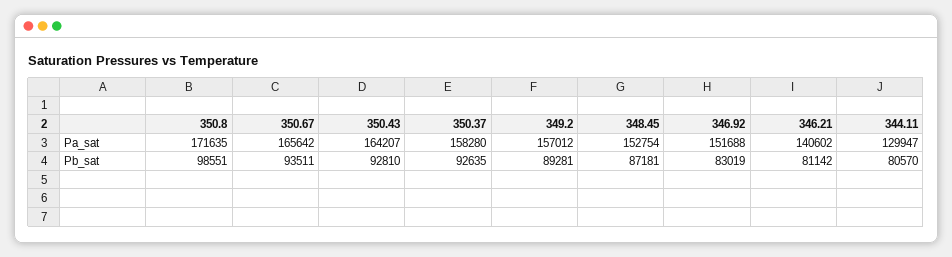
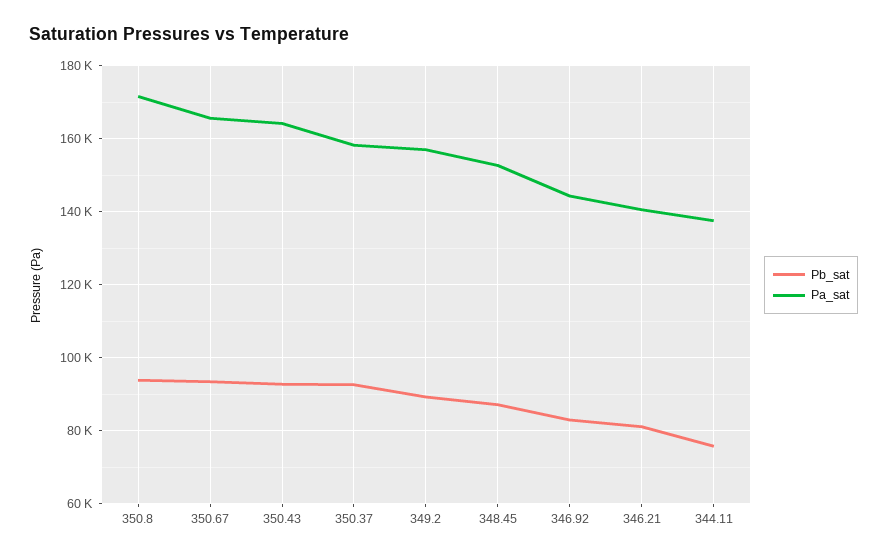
  {
    "Pa_sat": {
      "350.8": 171635,
      "350.67": 165642,
      "350.43": 164207,
      "350.37": 158280,
      "349.2": 157012,
      "348.45": 152754,
-     "346.92": 151688,
+     "346.92": 144000,
      "346.21": 140602,
-     "344.11": 129947
+     "344.11": 138000
    },
    "Pb_sat": {
-     "350.8": 98551,
+     "350.8": 94000,
      "350.67": 93511,
      "350.43": 92810,
      "350.37": 92635,
      "349.2": 89281,
      "348.45": 87181,
      "346.92": 83019,
      "346.21": 81142,
-     "344.11": 80570
+     "344.11": 76000
    }
  }

